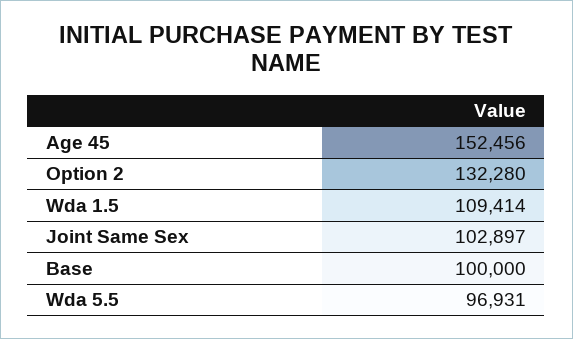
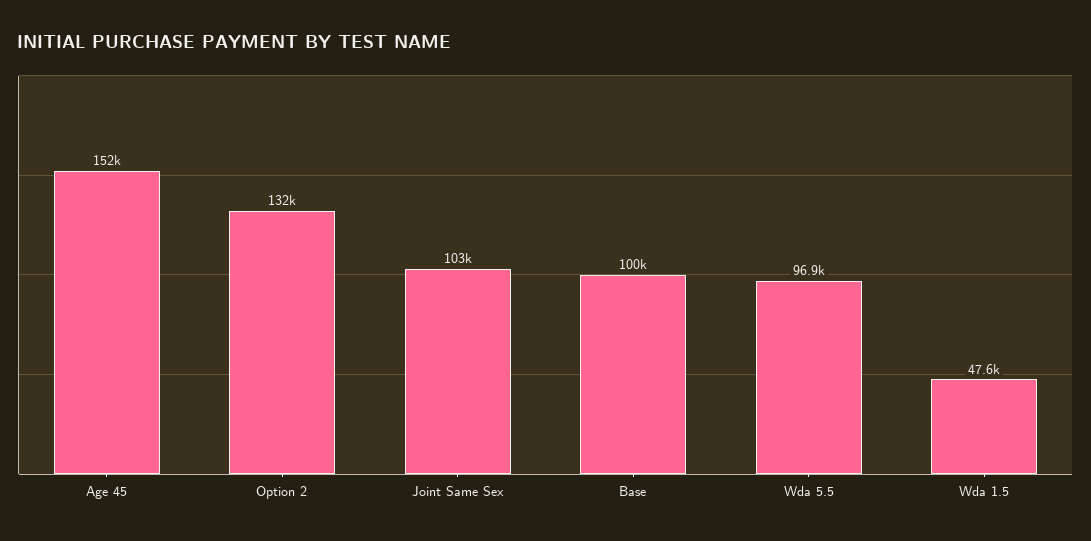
  {
    "Age 45": 152456,
    "Option 2": 132280,
-   "Wda 1.5": 109414,
+   "Wda 1.5": 47600,
    "Joint Same Sex": 102897,
    "Base": 100000,
    "Wda 5.5": 96931
  }

